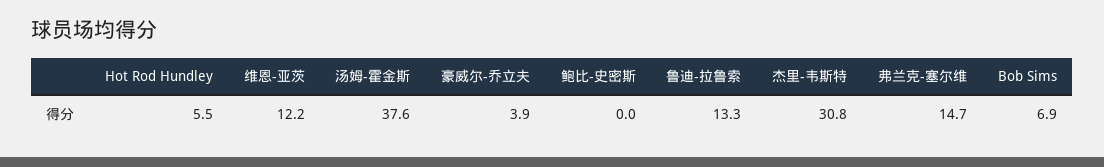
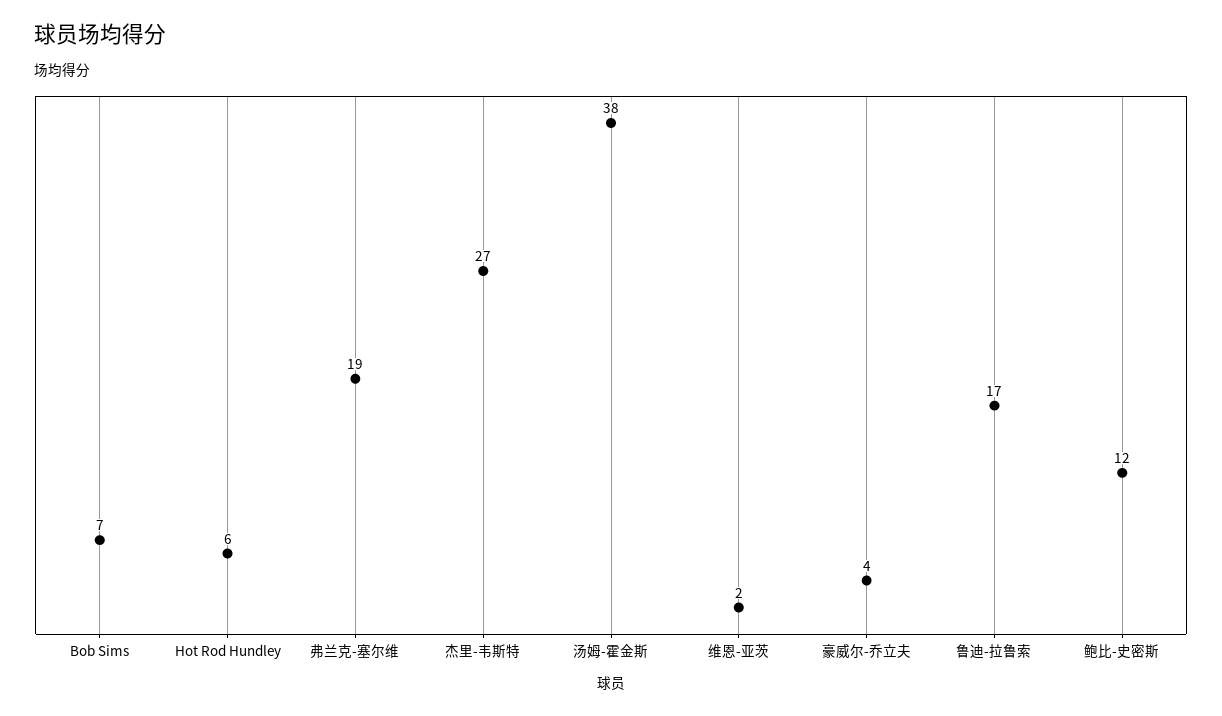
  {
    "Hot Rod Hundley": 5.5,
-   "维恩-亚茨": 12.2,
+   "维恩-亚茨": 2,
    "汤姆-霍金斯": 37.6,
    "豪威尔-乔立夫": 3.9,
-   "鲍比-史密斯": 0,
+   "鲍比-史密斯": 12,
-   "鲁迪-拉鲁索": 13.3,
+   "鲁迪-拉鲁索": 17,
-   "杰里-韦斯特": 30.8,
+   "杰里-韦斯特": 27,
-   "弗兰克-塞尔维": 14.7,
+   "弗兰克-塞尔维": 19,
    "Bob Sims": 6.9
  }

